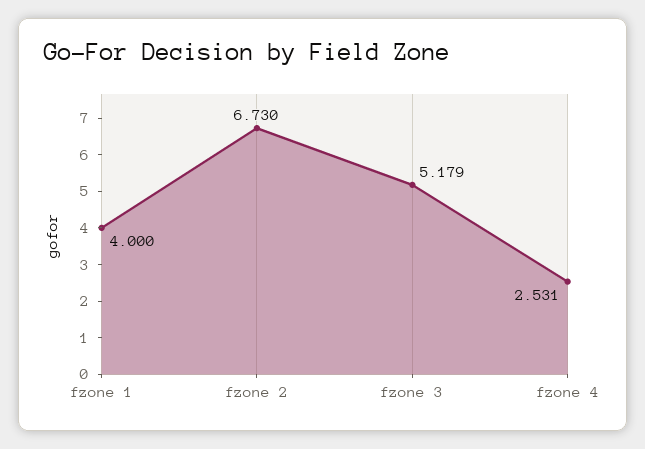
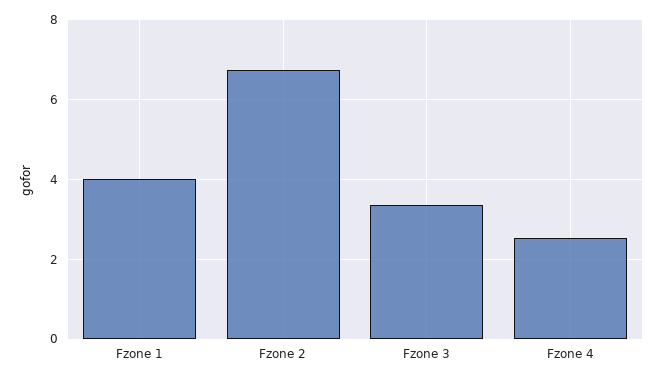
  {
    "fzone 1": 4,
    "fzone 2": 6.73,
-   "fzone 3": 5.179,
+   "fzone 3": 3.4,
    "fzone 4": 2.531
  }

